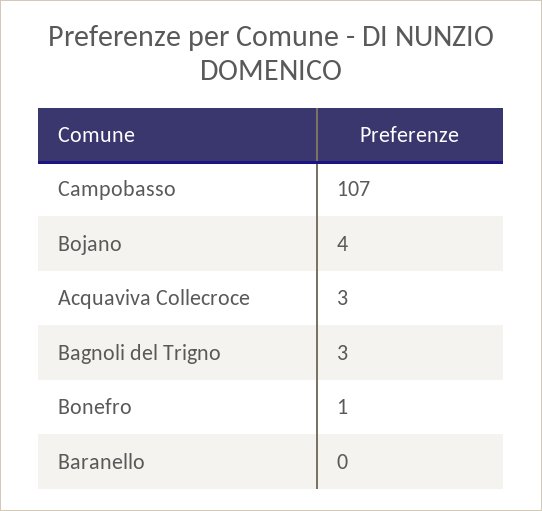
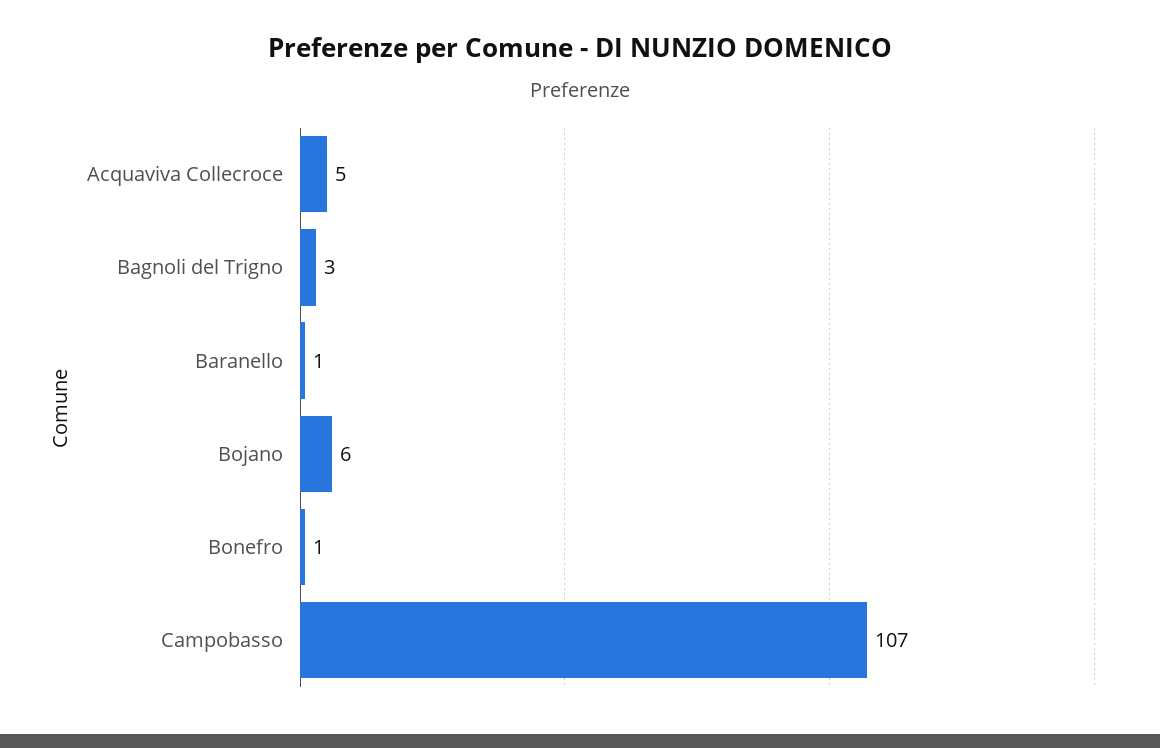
  {
    "Campobasso": 107,
-   "Bojano": 4,
+   "Bojano": 6,
-   "Acquaviva Collecroce": 3,
+   "Acquaviva Collecroce": 5,
    "Bagnoli del Trigno": 3,
    "Bonefro": 1,
-   "Baranello": 0
+   "Baranello": 1
  }

